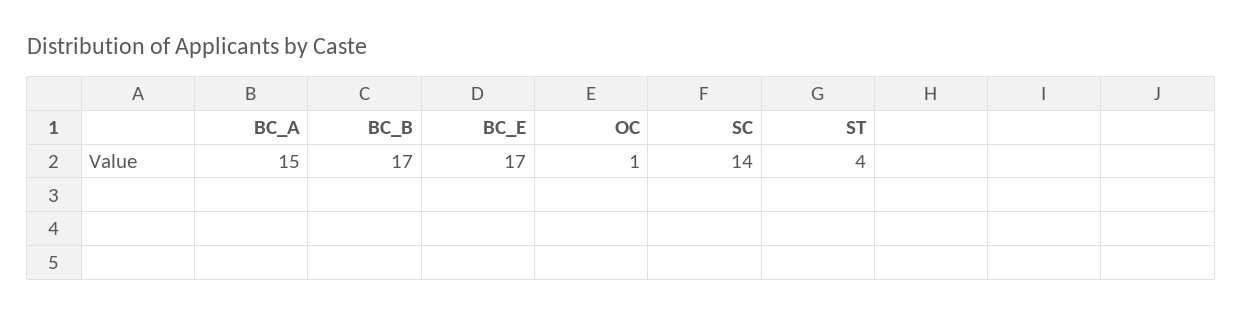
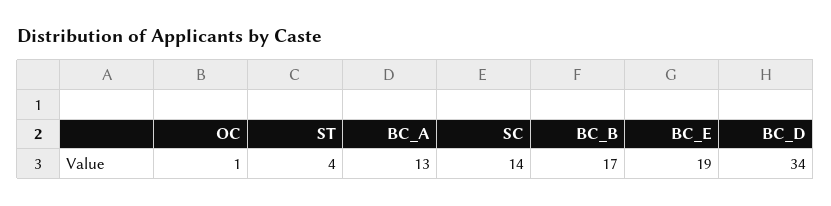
  {
-   "BC_A": 15,
+   "BC_A": 13,
    "BC_B": 17,
-   "BC_E": 17,
+   "BC_E": 19,
    "OC": 1,
    "SC": 14,
-   "ST": 4
+   "ST": 4,
+   "BC_D": 34
  }

